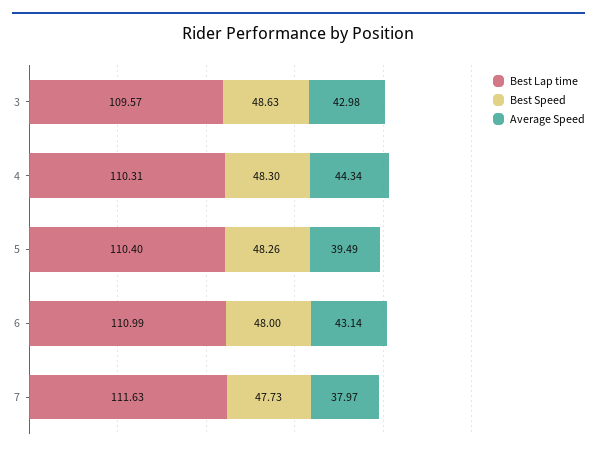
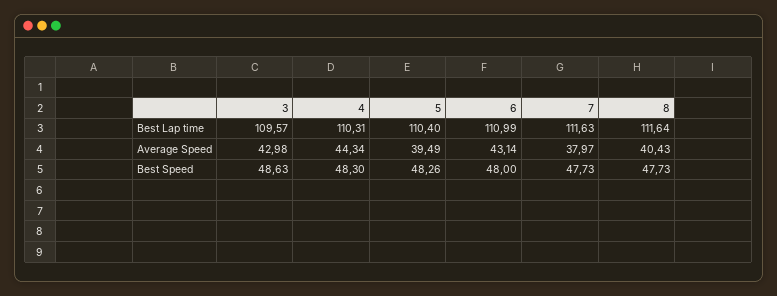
  {
    "Best Lap time": {
      "3": 109.57,
      "4": 110.31,
      "5": 110.4,
      "6": 110.99,
-     "7": 111.63
+     "7": 111.63,
+     "8": 111.64
    },
    "Best Speed": {
      "3": 48.63,
      "4": 48.3,
      "5": 48.26,
      "6": 48,
-     "7": 47.73
+     "7": 47.73,
+     "8": 47.73
    },
    "Average Speed": {
      "3": 42.98,
      "4": 44.34,
      "5": 39.49,
      "6": 43.14,
-     "7": 37.97
+     "7": 37.97,
+     "8": 40.43
    }
  }

